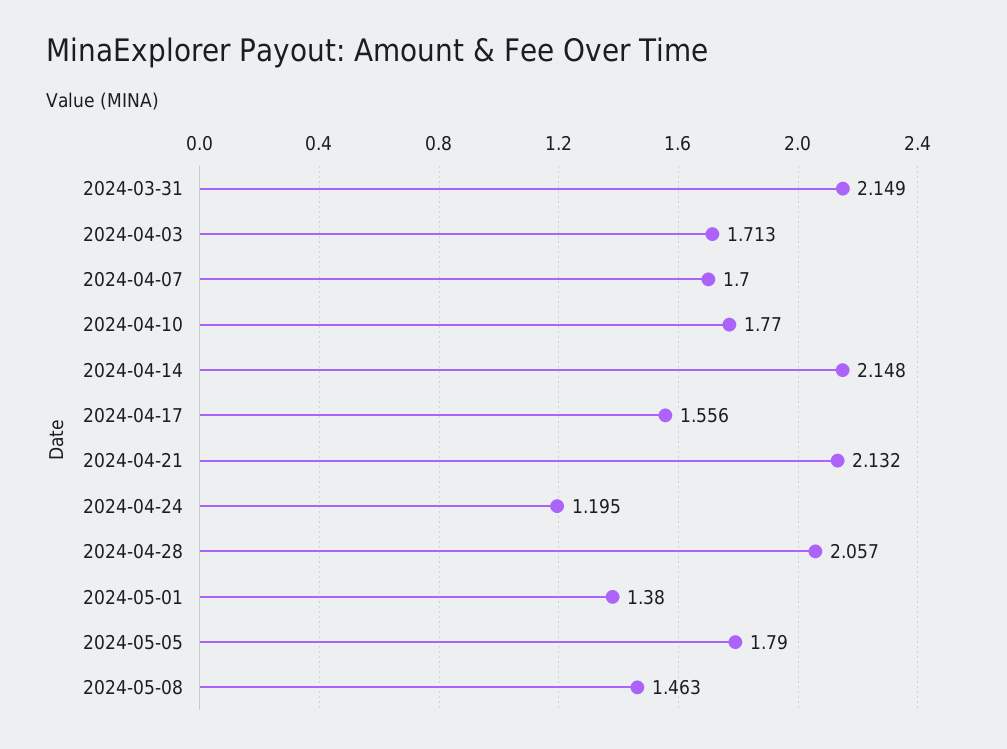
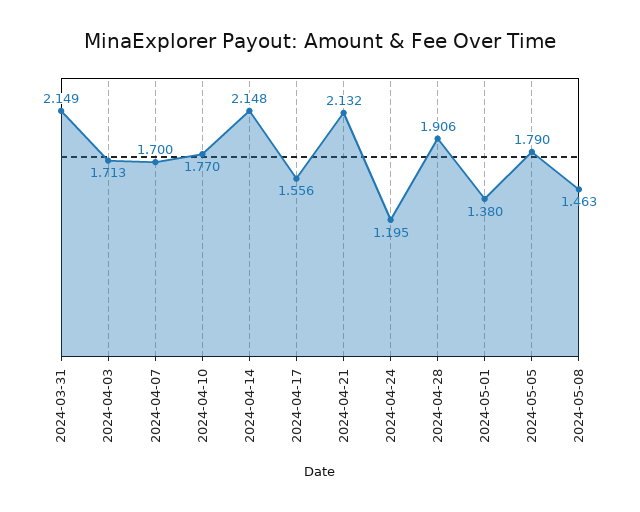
  {
    "2024-03-31": 2.149,
    "2024-04-03": 1.713,
    "2024-04-07": 1.7,
    "2024-04-10": 1.77,
    "2024-04-14": 2.148,
    "2024-04-17": 1.556,
    "2024-04-21": 2.132,
    "2024-04-24": 1.195,
-   "2024-04-28": 2.057,
+   "2024-04-28": 1.906,
    "2024-05-01": 1.38,
    "2024-05-05": 1.79,
    "2024-05-08": 1.463
  }

